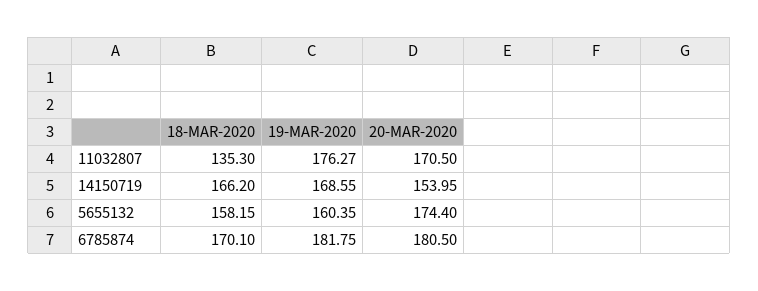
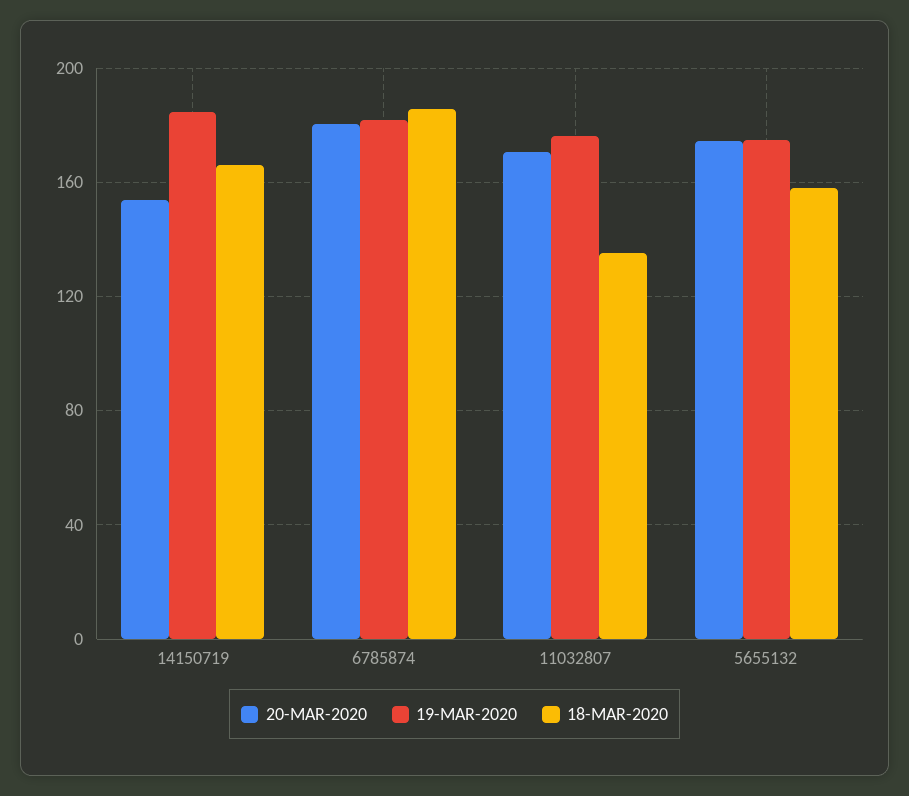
  {
    "18-MAR-2020": {
      "11032807": 135.3,
      "14150719": 166.2,
      "5655132": 158.15,
-     "6785874": 170.1
+     "6785874": 185
    },
    "19-MAR-2020": {
      "11032807": 176.27,
-     "14150719": 168.55,
+     "14150719": 185,
-     "5655132": 160.35,
+     "5655132": 175,
      "6785874": 181.75
    },
    "20-MAR-2020": {
      "11032807": 170.5,
      "14150719": 153.95,
      "5655132": 174.4,
      "6785874": 180.5
    }
  }

